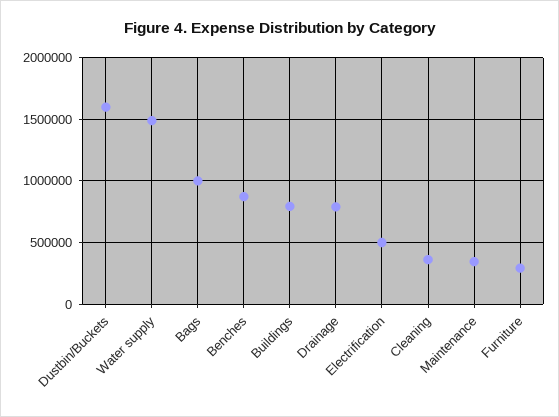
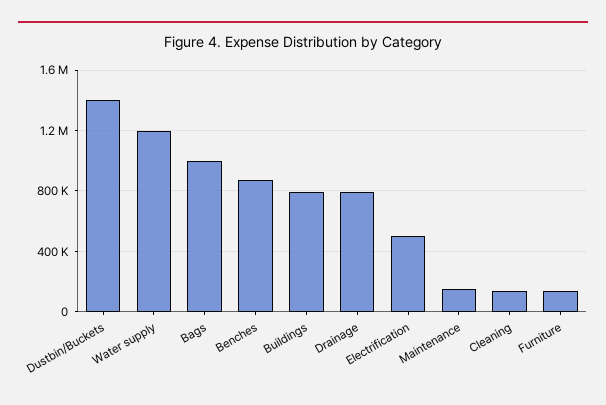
  {
-   "Dustbin/Buckets": 1600000,
+   "Dustbin/Buckets": 1400000,
-   "Water supply": 1500000,
+   "Water supply": 1200000,
    "Bags": 1000000,
    "Benches": 850000,
    "Buildings": 800000,
    "Drainage": 800000,
    "Electrification": 500000,
-   "Cleaning": 350000,
+   "Cleaning": 150000,
-   "Maintenance": 350000,
+   "Maintenance": 150000,
-   "Furniture": 300000
+   "Furniture": 150000
  }

